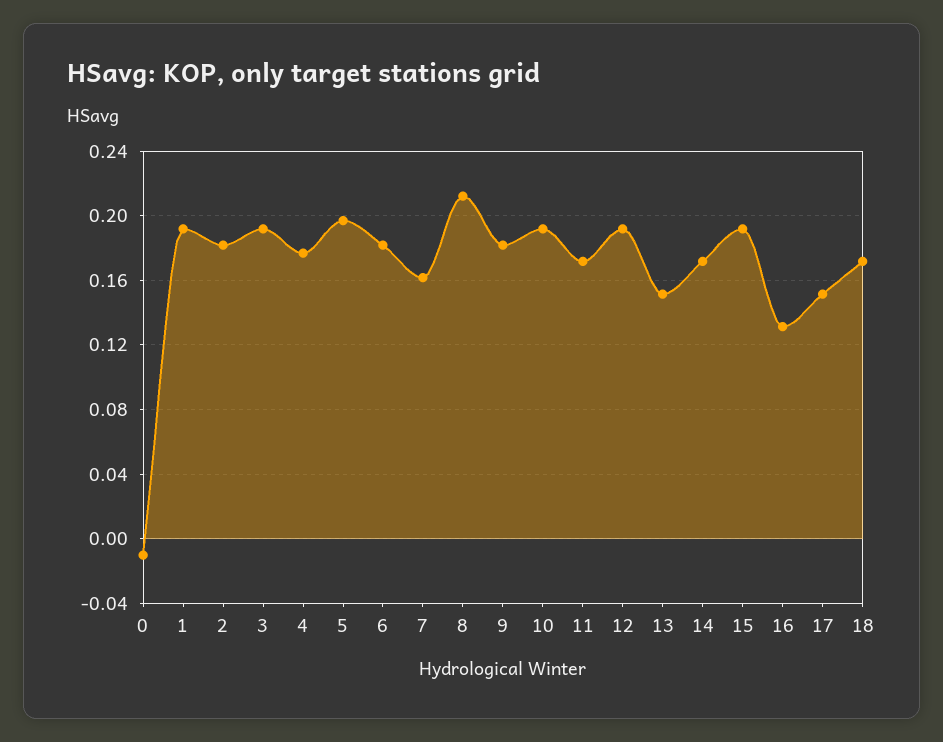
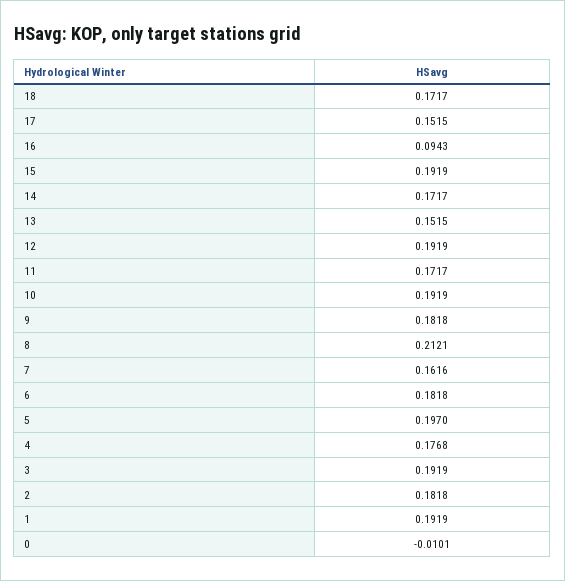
  {
    "0": -0.0101,
    "1": 0.1919,
    "2": 0.1818,
    "3": 0.1919,
    "4": 0.1768,
    "5": 0.197,
    "6": 0.1818,
    "7": 0.1616,
    "8": 0.2121,
    "9": 0.1818,
    "10": 0.1919,
    "11": 0.1717,
    "12": 0.1919,
    "13": 0.1515,
    "14": 0.1717,
    "15": 0.1919,
-   "16": 0.13,
+   "16": 0.0943,
    "17": 0.1515,
    "18": 0.1717
  }

